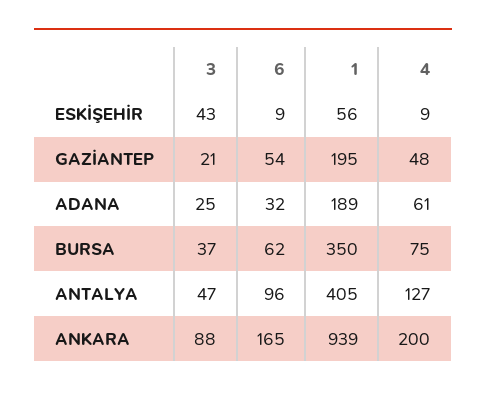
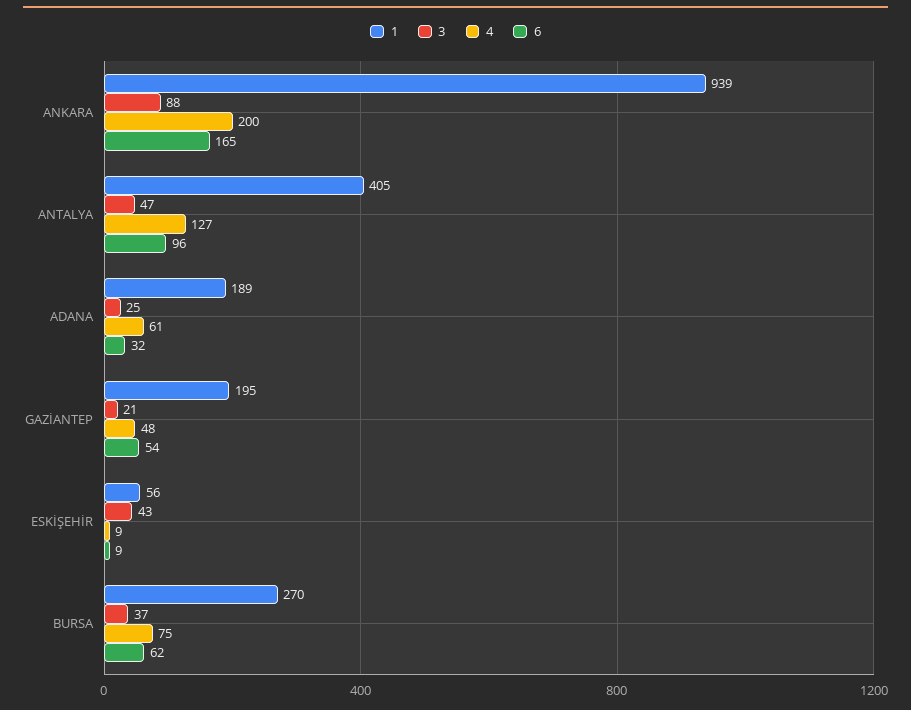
  {
    "3": {
      "ESKİŞEHİR": 43,
      "GAZİANTEP": 21,
      "ADANA": 25,
      "BURSA": 37,
      "ANTALYA": 47,
      "ANKARA": 88
    },
    "6": {
      "ESKİŞEHİR": 9,
      "GAZİANTEP": 54,
      "ADANA": 32,
      "BURSA": 62,
      "ANTALYA": 96,
      "ANKARA": 165
    },
    "1": {
      "ESKİŞEHİR": 56,
      "GAZİANTEP": 195,
      "ADANA": 189,
-     "BURSA": 350,
+     "BURSA": 270,
      "ANTALYA": 405,
      "ANKARA": 939
    },
    "4": {
      "ESKİŞEHİR": 9,
      "GAZİANTEP": 48,
      "ADANA": 61,
      "BURSA": 75,
      "ANTALYA": 127,
      "ANKARA": 200
    }
  }

